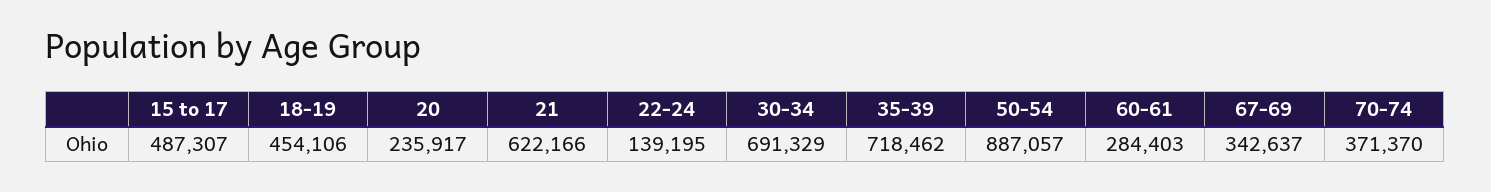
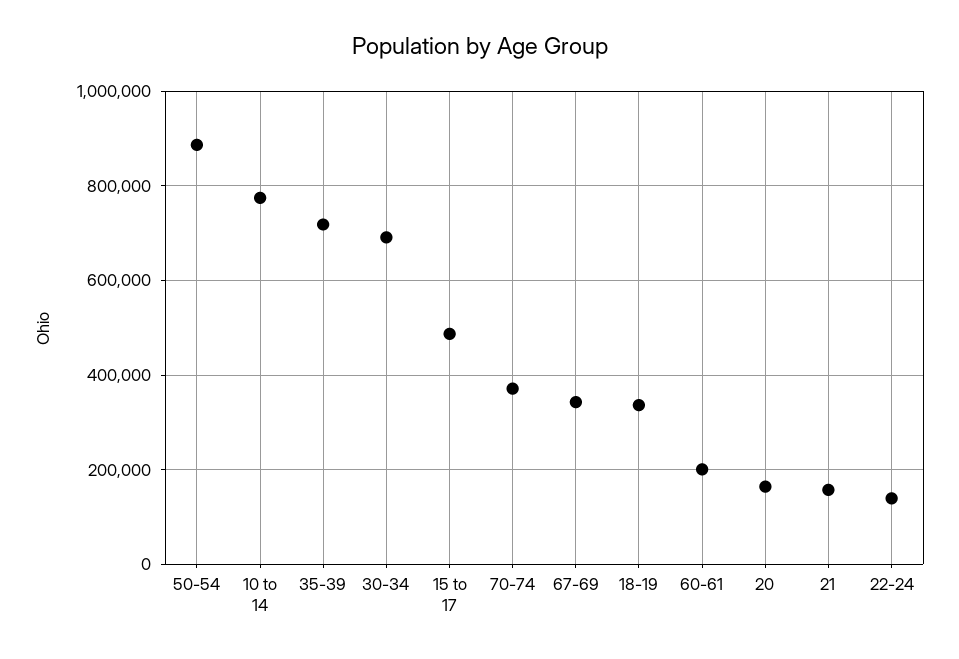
  {
    "15 to 17": 487307,
-   "18-19": 454106,
+   "18-19": 340000,
-   "20": 235917,
+   "20": 160000,
-   "21": 622166,
+   "21": 160000,
    "22-24": 139195,
    "30-34": 691329,
    "35-39": 718462,
    "50-54": 887057,
-   "60-61": 284403,
+   "60-61": 200000,
    "67-69": 342637,
-   "70-74": 371370
+   "70-74": 371370,
+   "10 to 14": 780000
  }

